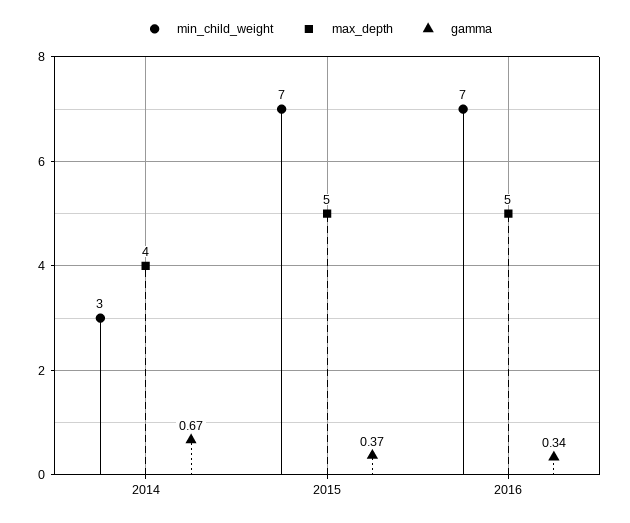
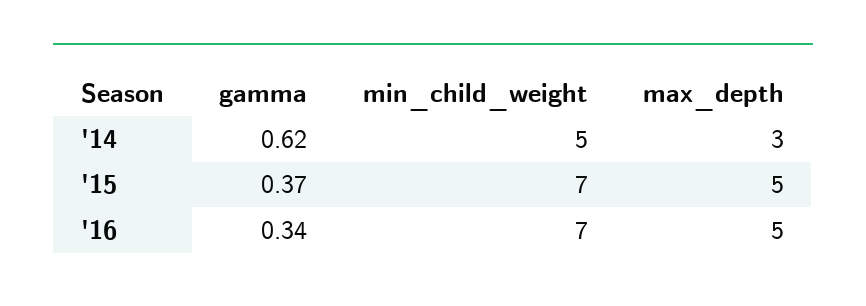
  {
    "min_child_weight": {
-     "2014": 3,
+     "2014": 5,
      "2015": 7,
      "2016": 7
    },
    "max_depth": {
-     "2014": 4,
+     "2014": 3,
      "2015": 5,
      "2016": 5
    },
    "gamma": {
-     "2014": 0.67,
+     "2014": 0.62,
      "2015": 0.37,
      "2016": 0.34
    }
  }

